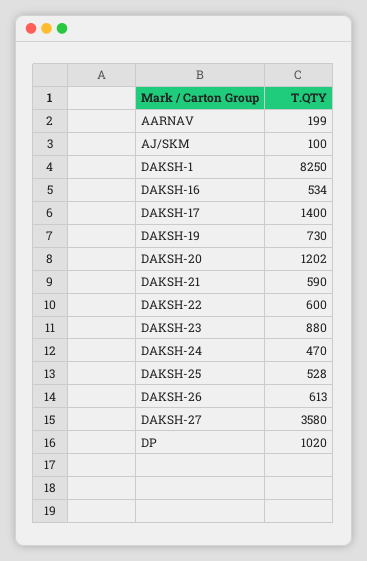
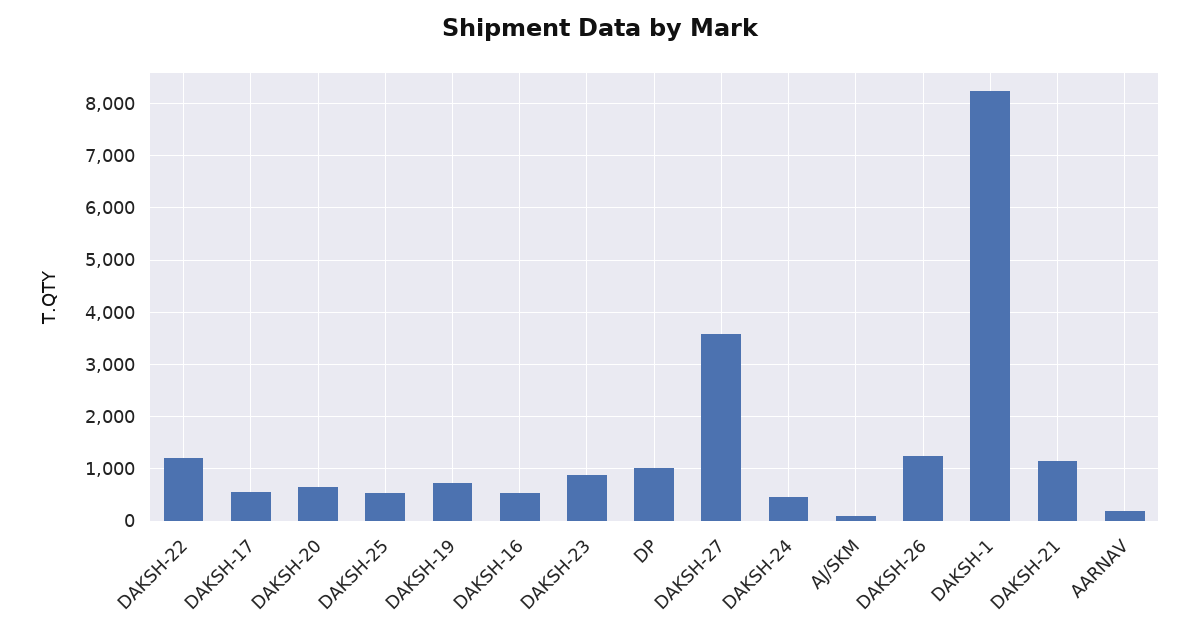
  {
    "AARNAV": 199,
    "AJ/SKM": 100,
    "DAKSH-1": 8250,
    "DAKSH-16": 534,
-   "DAKSH-17": 1400,
+   "DAKSH-17": 600,
    "DAKSH-19": 730,
-   "DAKSH-20": 1202,
+   "DAKSH-20": 600,
-   "DAKSH-21": 590,
+   "DAKSH-21": 1200,
-   "DAKSH-22": 600,
+   "DAKSH-22": 1200,
    "DAKSH-23": 880,
    "DAKSH-24": 470,
    "DAKSH-25": 528,
-   "DAKSH-26": 613,
+   "DAKSH-26": 1200,
    "DAKSH-27": 3580,
    "DP": 1020
  }

